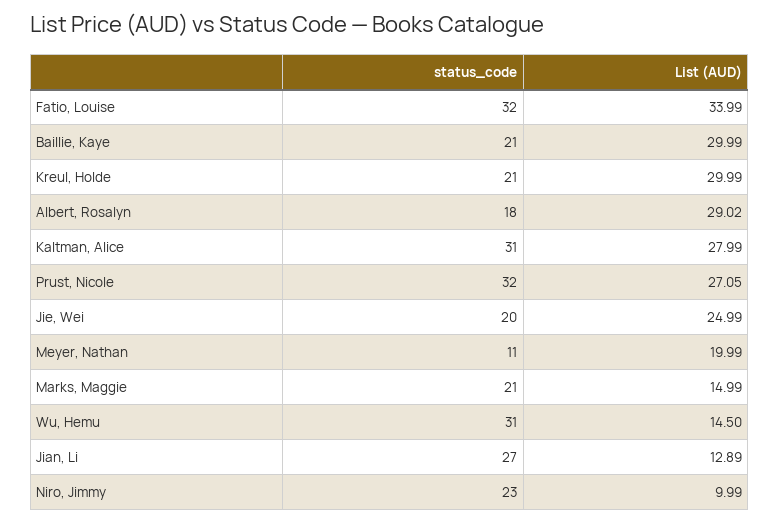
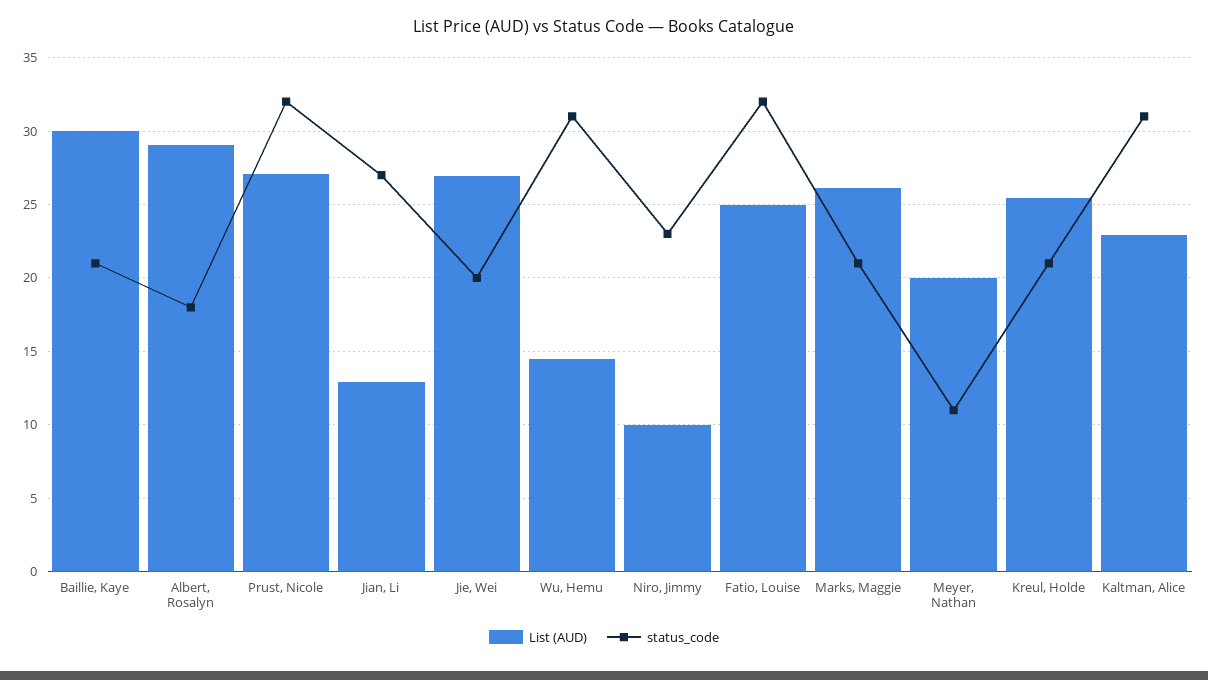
  {
    "status_code": {
      "Fatio, Louise": 32,
      "Baillie, Kaye": 21,
      "Kreul, Holde": 21,
      "Albert, Rosalyn": 18,
      "Kaltman, Alice": 31,
      "Prust, Nicole": 32,
      "Jie, Wei": 20,
      "Meyer, Nathan": 11,
      "Marks, Maggie": 21,
      "Wu, Hemu": 31,
      "Jian, Li": 27,
      "Niro, Jimmy": 23
    },
    "List (AUD)": {
-     "Fatio, Louise": 33.99,
+     "Fatio, Louise": 25,
      "Baillie, Kaye": 29.99,
-     "Kreul, Holde": 29.99,
+     "Kreul, Holde": 25.5,
      "Albert, Rosalyn": 29.02,
-     "Kaltman, Alice": 27.99,
+     "Kaltman, Alice": 23,
      "Prust, Nicole": 27.05,
-     "Jie, Wei": 24.99,
+     "Jie, Wei": 27,
      "Meyer, Nathan": 19.99,
-     "Marks, Maggie": 14.99,
+     "Marks, Maggie": 26,
      "Wu, Hemu": 14.5,
      "Jian, Li": 12.89,
      "Niro, Jimmy": 9.99
    }
  }

